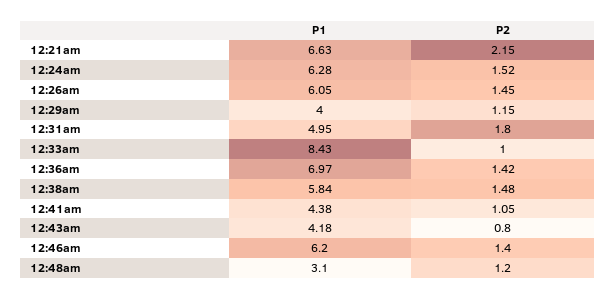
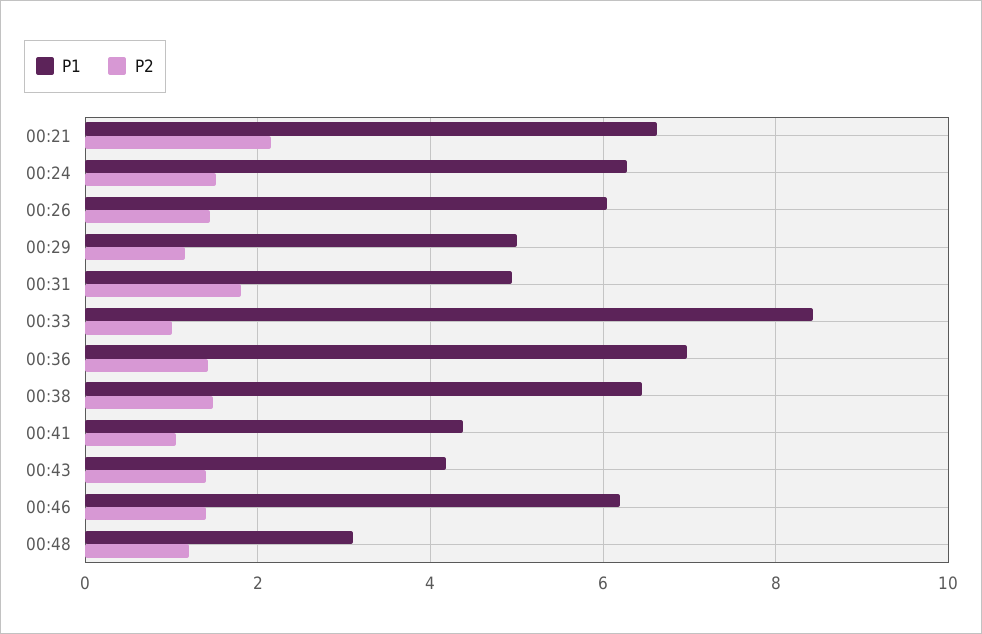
  {
    "P1": {
      "12:21am": 6.63,
      "12:24am": 6.28,
      "12:26am": 6.05,
-     "12:29am": 4,
+     "12:29am": 5,
      "12:31am": 4.95,
      "12:33am": 8.43,
      "12:36am": 6.97,
-     "12:38am": 5.84,
+     "12:38am": 6.4,
      "12:41am": 4.38,
      "12:43am": 4.18,
      "12:46am": 6.2,
      "12:48am": 3.1
    },
    "P2": {
      "12:21am": 2.15,
      "12:24am": 1.52,
      "12:26am": 1.45,
      "12:29am": 1.15,
      "12:31am": 1.8,
      "12:33am": 1,
      "12:36am": 1.42,
      "12:38am": 1.48,
      "12:41am": 1.05,
-     "12:43am": 0.8,
+     "12:43am": 1.4,
      "12:46am": 1.4,
      "12:48am": 1.2
    }
  }

